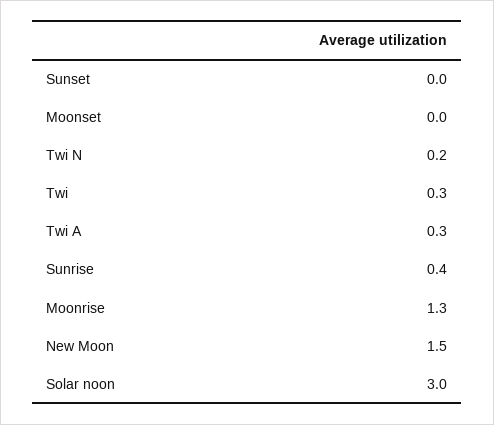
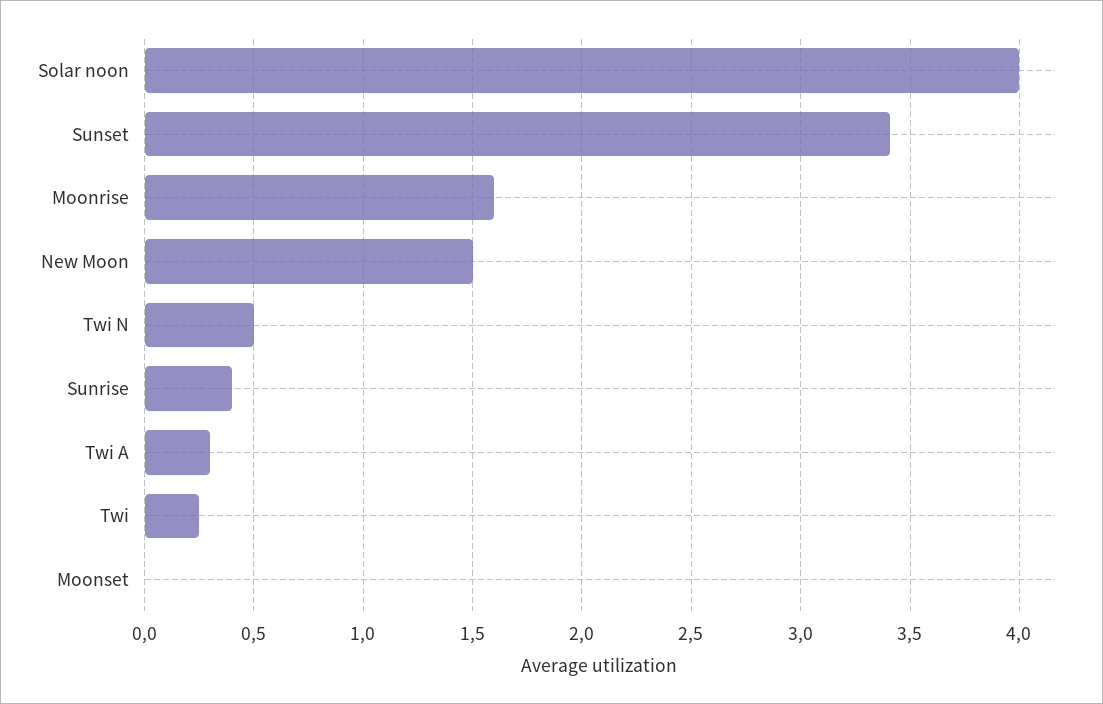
  {
-   "Sunset": 0,
+   "Sunset": 3.4,
    "Moonset": 0,
-   "Twi N": 0.2,
+   "Twi N": 0.5,
    "Twi": 0.3,
    "Twi A": 0.3,
    "Sunrise": 0.4,
-   "Moonrise": 1.3,
+   "Moonrise": 1.6,
    "New Moon": 1.5,
-   "Solar noon": 3
+   "Solar noon": 4
  }

